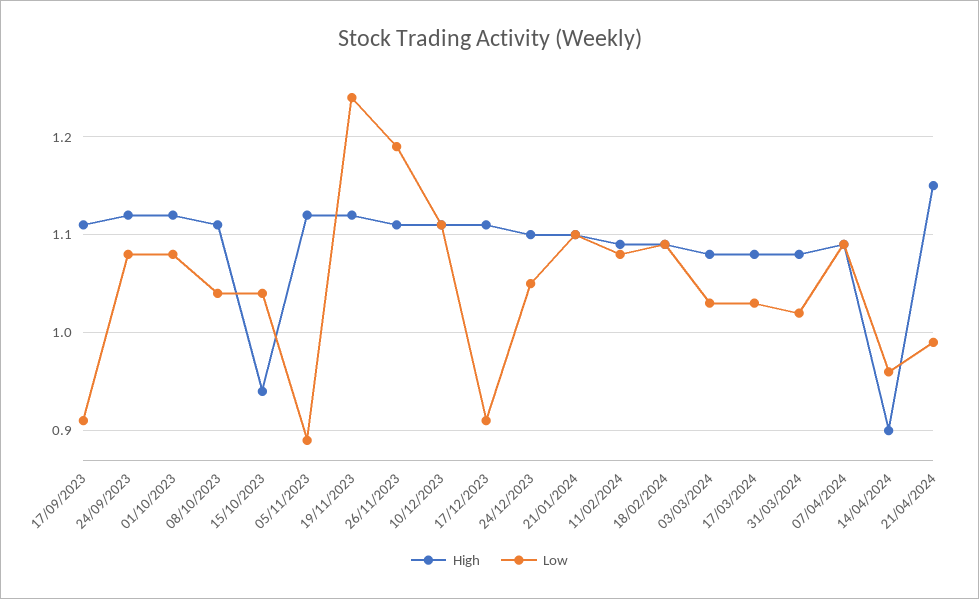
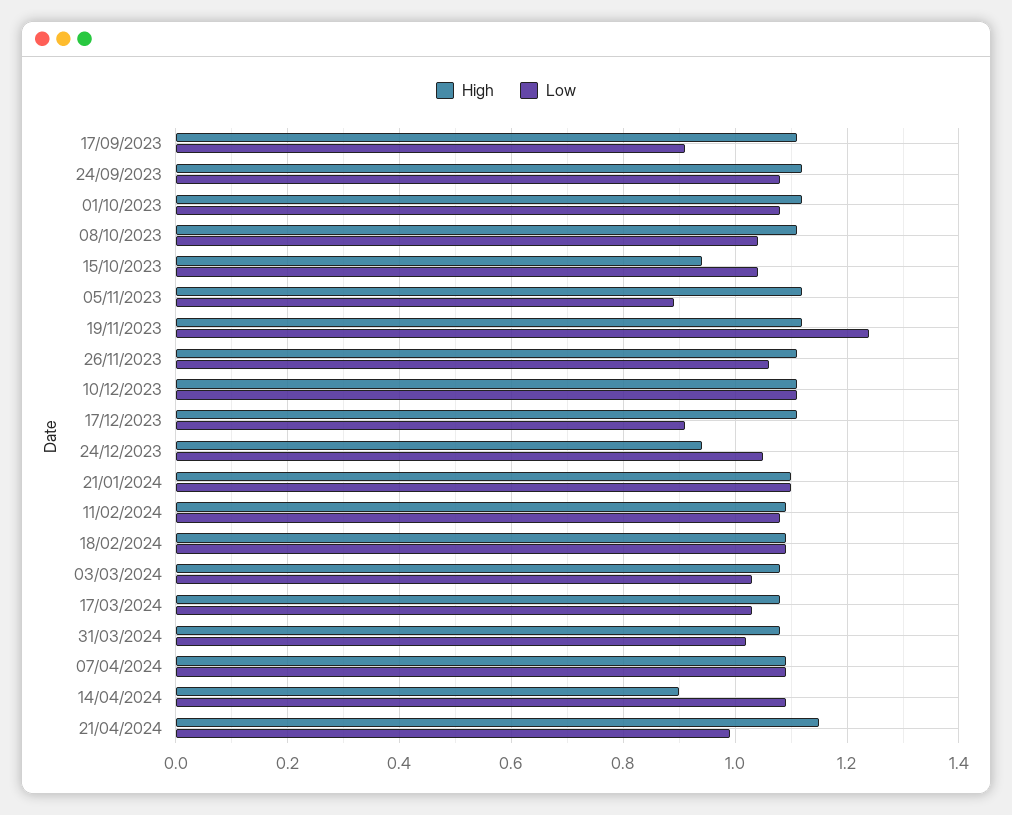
  {
    "High": {
      "17/09/2023": 1.11,
      "24/09/2023": 1.12,
      "01/10/2023": 1.12,
      "08/10/2023": 1.11,
      "15/10/2023": 0.94,
      "05/11/2023": 1.12,
      "19/11/2023": 1.12,
      "26/11/2023": 1.11,
      "10/12/2023": 1.11,
      "17/12/2023": 1.11,
-     "24/12/2023": 1.1,
+     "24/12/2023": 0.95,
      "21/01/2024": 1.1,
      "11/02/2024": 1.09,
      "18/02/2024": 1.09,
      "03/03/2024": 1.08,
      "17/03/2024": 1.08,
      "31/03/2024": 1.08,
      "07/04/2024": 1.09,
      "14/04/2024": 0.9,
      "21/04/2024": 1.15
    },
    "Low": {
      "17/09/2023": 0.91,
      "24/09/2023": 1.08,
      "01/10/2023": 1.08,
      "08/10/2023": 1.04,
      "15/10/2023": 1.04,
      "05/11/2023": 0.89,
      "19/11/2023": 1.24,
-     "26/11/2023": 1.19,
+     "26/11/2023": 1.05,
      "10/12/2023": 1.11,
      "17/12/2023": 0.91,
      "24/12/2023": 1.05,
      "21/01/2024": 1.1,
      "11/02/2024": 1.08,
      "18/02/2024": 1.09,
      "03/03/2024": 1.03,
      "17/03/2024": 1.03,
      "31/03/2024": 1.02,
      "07/04/2024": 1.09,
-     "14/04/2024": 0.96,
+     "14/04/2024": 1.1,
      "21/04/2024": 0.99
    }
  }

